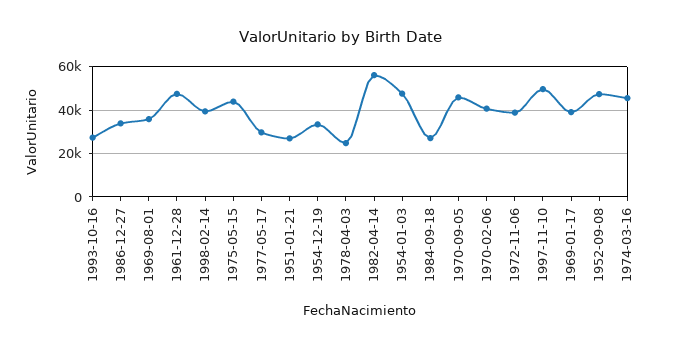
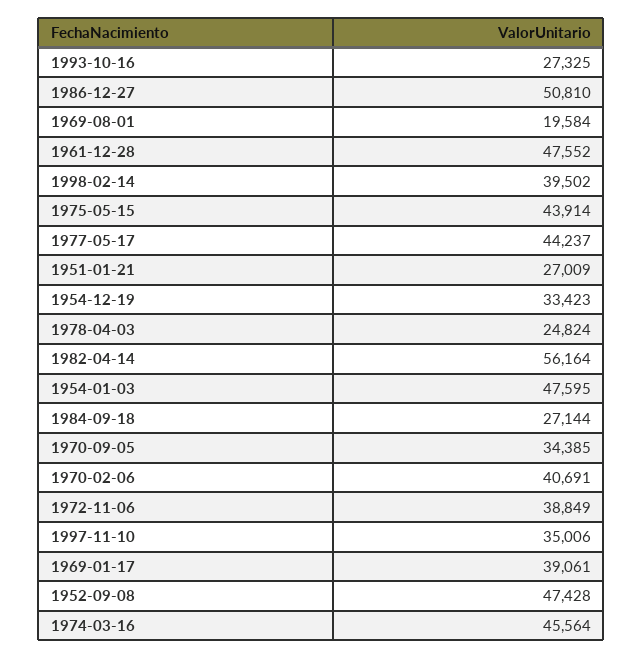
  {
    "1993-10-16": 27325,
-   "1986-12-27": 35000,
+   "1986-12-27": 50810,
-   "1969-08-01": 35000,
+   "1969-08-01": 19584,
    "1961-12-28": 47552,
    "1998-02-14": 39502,
    "1975-05-15": 43914,
-   "1977-05-17": 30000,
+   "1977-05-17": 44237,
    "1951-01-21": 27009,
    "1954-12-19": 33423,
    "1978-04-03": 24824,
    "1982-04-14": 56164,
    "1954-01-03": 47595,
    "1984-09-18": 27144,
-   "1970-09-05": 45000,
+   "1970-09-05": 34385,
    "1970-02-06": 40691,
    "1972-11-06": 38849,
-   "1997-11-10": 50000,
+   "1997-11-10": 35006,
    "1969-01-17": 39061,
    "1952-09-08": 47428,
    "1974-03-16": 45564
  }

